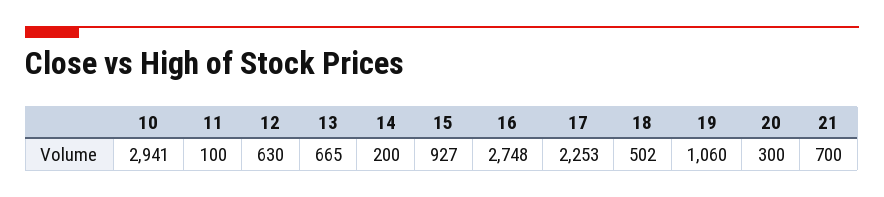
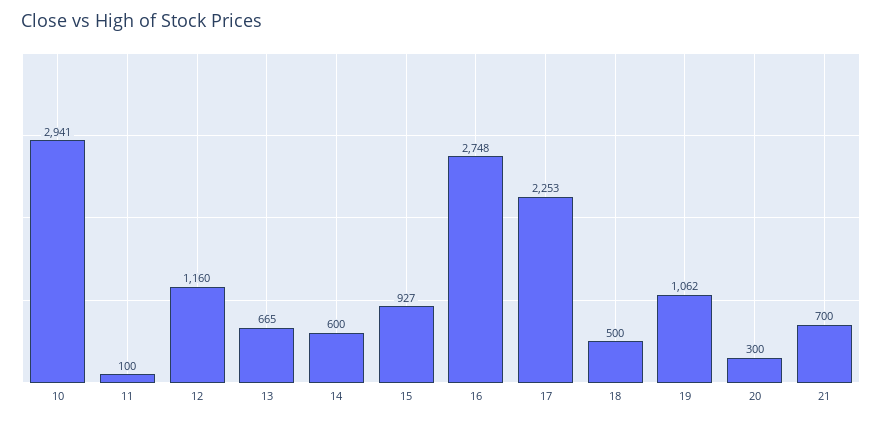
  {
    "10": 2941,
    "11": 100,
-   "12": 630,
+   "12": 1160,
    "13": 665,
-   "14": 200,
+   "14": 600,
    "15": 927,
    "16": 2748,
    "17": 2253,
-   "18": 502,
+   "18": 500,
-   "19": 1060,
+   "19": 1062,
    "20": 300,
    "21": 700
  }

